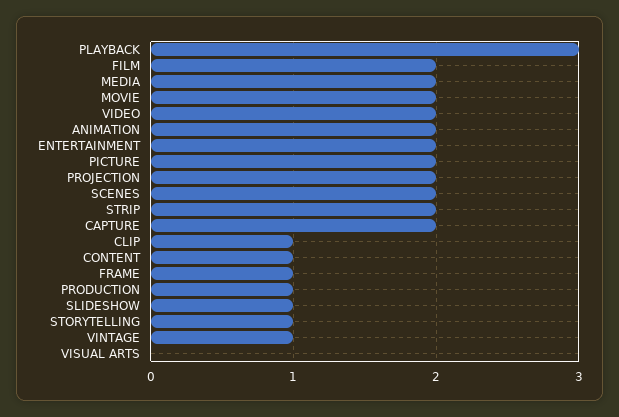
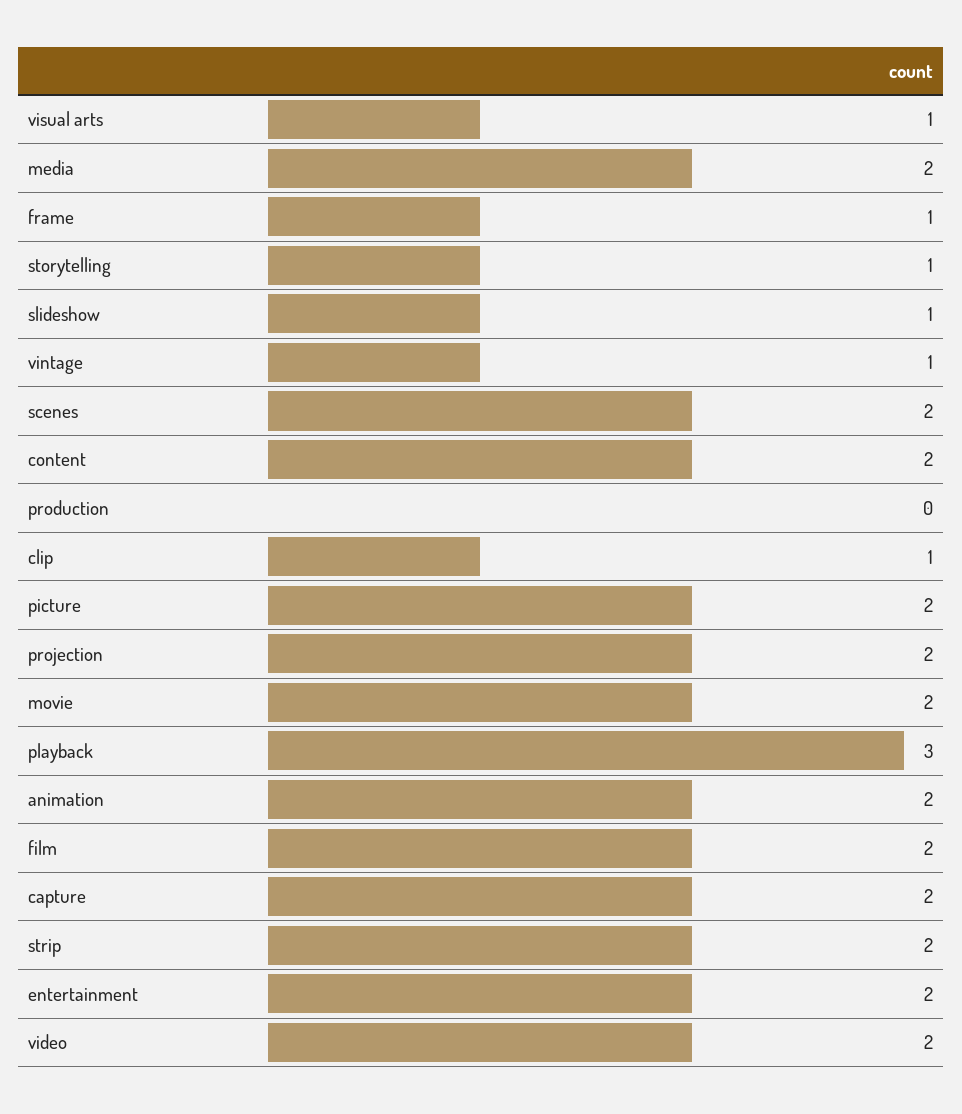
  {
    "PLAYBACK": 3,
    "FILM": 2,
    "MEDIA": 2,
    "MOVIE": 2,
    "VIDEO": 2,
    "ANIMATION": 2,
    "ENTERTAINMENT": 2,
    "PICTURE": 2,
    "PROJECTION": 2,
    "SCENES": 2,
    "STRIP": 2,
    "CAPTURE": 2,
    "CLIP": 1,
-   "CONTENT": 1,
+   "CONTENT": 2,
    "FRAME": 1,
-   "PRODUCTION": 1,
+   "PRODUCTION": 0,
    "SLIDESHOW": 1,
    "STORYTELLING": 1,
    "VINTAGE": 1,
-   "VISUAL ARTS": 0
+   "VISUAL ARTS": 1
  }

